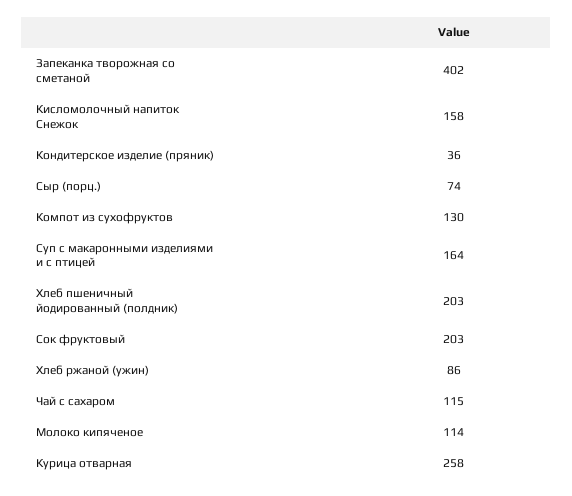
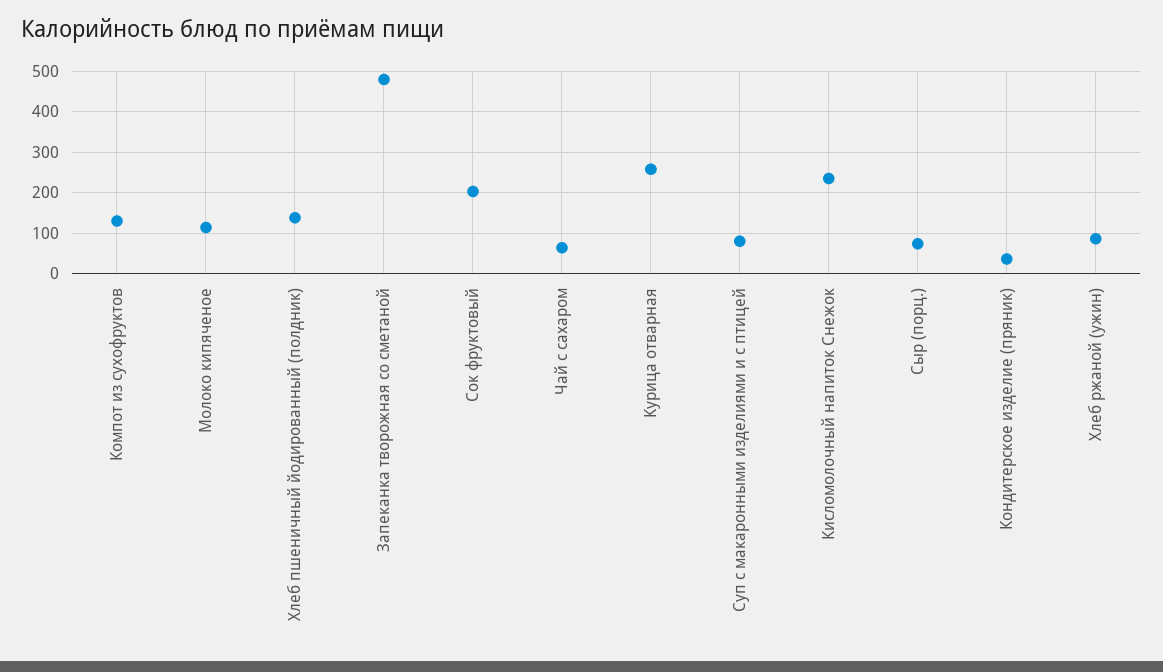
  {
-   "Запеканка творожная со сметаной": 402,
+   "Запеканка творожная со сметаной": 480,
-   "Кисломолочный напиток Снежок": 158,
+   "Кисломолочный напиток Снежок": 240,
    "Кондитерское изделие (пряник)": 36,
    "Сыр (порц.)": 74,
    "Компот из сухофруктов": 130,
-   "Суп с макаронными изделиями и с птицей": 164,
+   "Суп с макаронными изделиями и с птицей": 80,
-   "Хлеб пшеничный йодированный (полдник)": 203,
+   "Хлеб пшеничный йодированный (полдник)": 140,
    "Сок фруктовый": 203,
    "Хлеб ржаной (ужин)": 86,
-   "Чай с сахаром": 115,
+   "Чай с сахаром": 60,
    "Молоко кипяченое": 114,
    "Курица отварная": 258
  }

